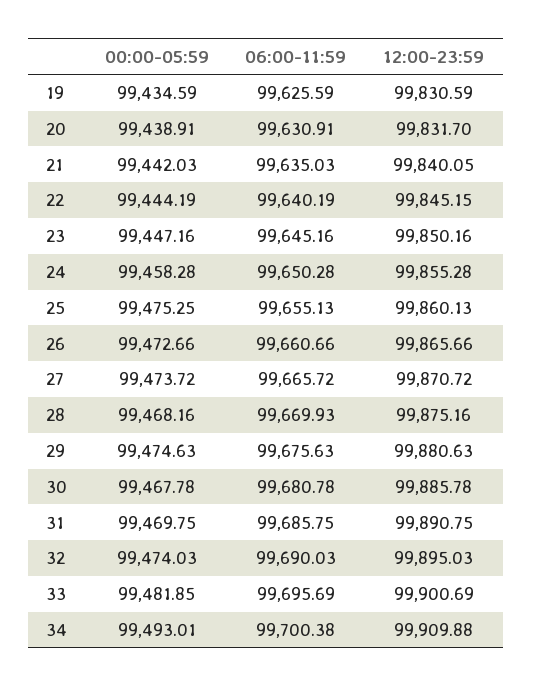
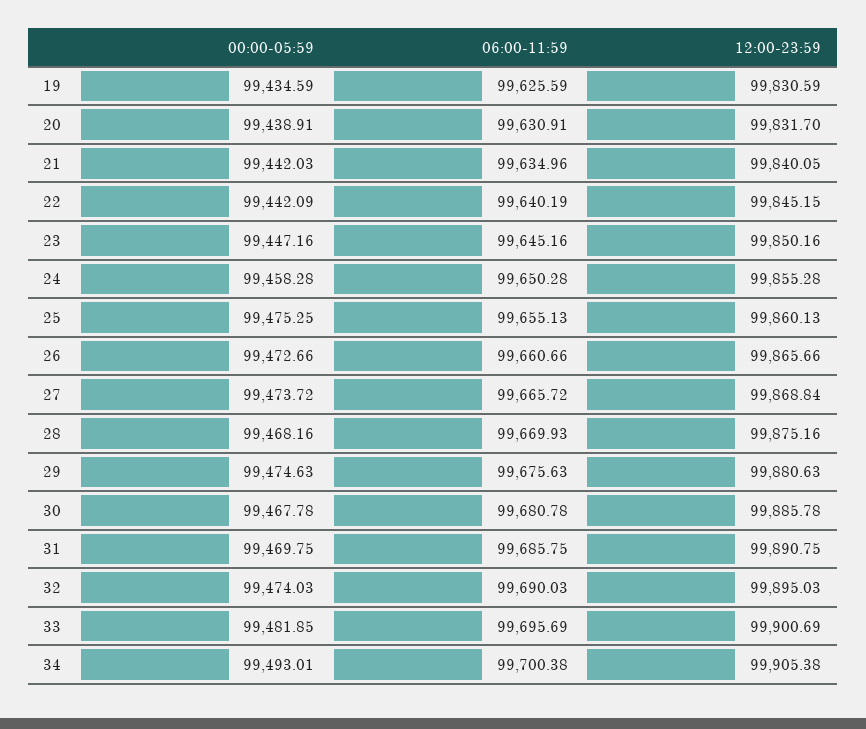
  {
    "00:00-05:59": {
      "19": 99434.59,
      "20": 99438.91,
      "21": 99442.03,
-     "22": 99444.19,
+     "22": 99442.09,
      "23": 99447.16,
      "24": 99458.28,
      "25": 99475.25,
      "26": 99472.66,
      "27": 99473.72,
      "28": 99468.16,
      "29": 99474.63,
      "30": 99467.78,
      "31": 99469.75,
      "32": 99474.03,
      "33": 99481.85,
      "34": 99493.01
    },
    "06:00-11:59": {
      "19": 99625.59,
      "20": 99630.91,
-     "21": 99635.03,
+     "21": 99634.96,
      "22": 99640.19,
      "23": 99645.16,
      "24": 99650.28,
      "25": 99655.13,
      "26": 99660.66,
      "27": 99665.72,
      "28": 99669.93,
      "29": 99675.63,
      "30": 99680.78,
      "31": 99685.75,
      "32": 99690.03,
      "33": 99695.69,
      "34": 99700.38
    },
    "12:00-23:59": {
      "19": 99830.59,
      "20": 99831.7,
      "21": 99840.05,
      "22": 99845.15,
      "23": 99850.16,
      "24": 99855.28,
      "25": 99860.13,
      "26": 99865.66,
-     "27": 99870.72,
+     "27": 99868.84,
      "28": 99875.16,
      "29": 99880.63,
      "30": 99885.78,
      "31": 99890.75,
      "32": 99895.03,
      "33": 99900.69,
-     "34": 99909.88
+     "34": 99905.38
    }
  }

